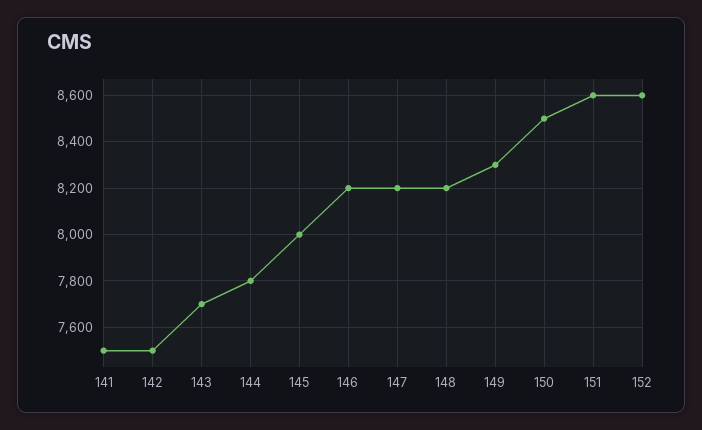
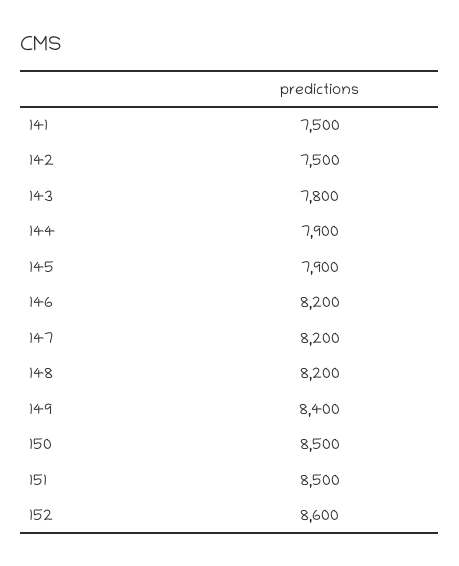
  {
    "141": 7500,
    "142": 7500,
-   "143": 7700,
+   "143": 7800,
-   "144": 7800,
+   "144": 7900,
-   "145": 8000,
+   "145": 7900,
    "146": 8200,
    "147": 8200,
    "148": 8200,
-   "149": 8300,
+   "149": 8400,
    "150": 8500,
-   "151": 8600,
+   "151": 8500,
    "152": 8600
  }

